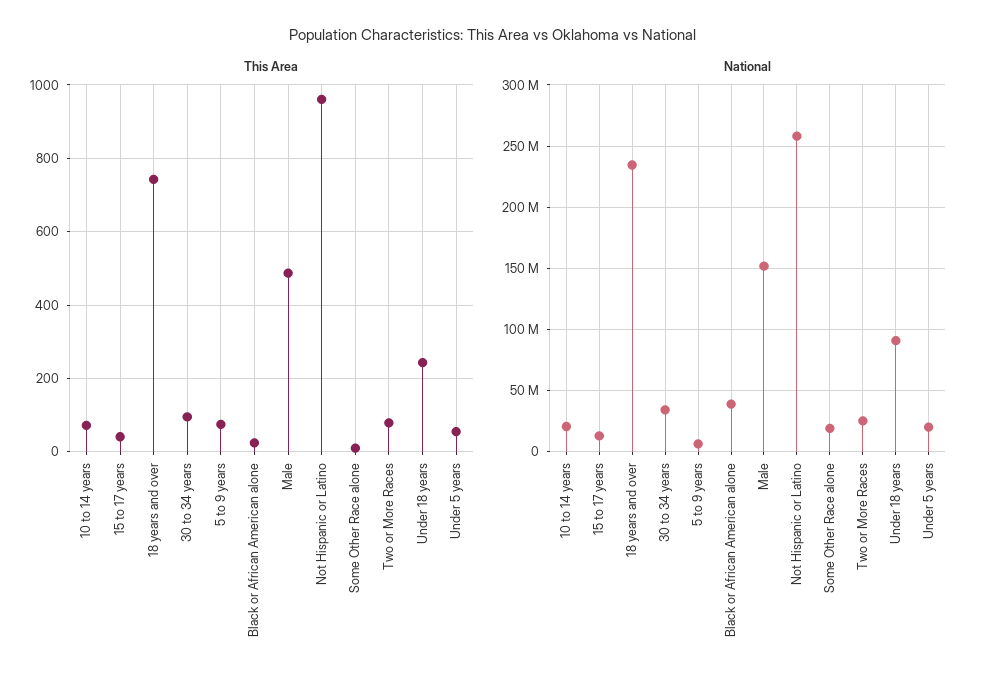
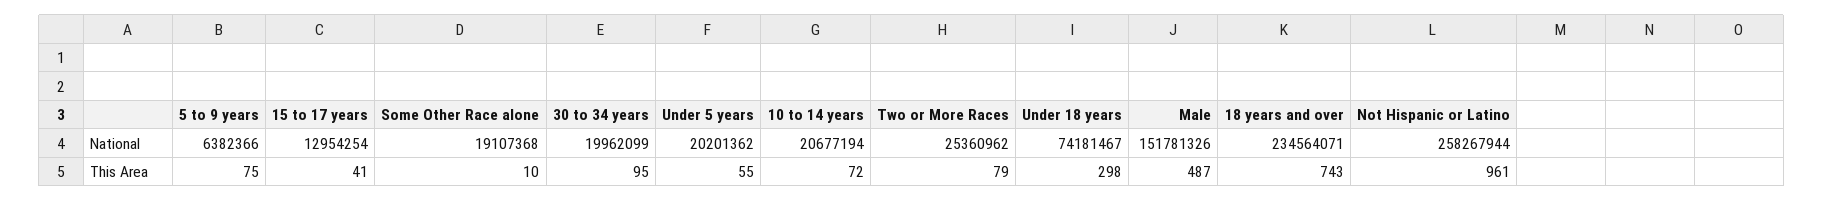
  {
    "This Area": {
      "10 to 14 years": 72,
      "15 to 17 years": 41,
      "18 years and over": 743,
      "30 to 34 years": 95,
      "5 to 9 years": 75,
-     "Black or African American alone": 20,
      "Male": 487,
      "Not Hispanic or Latino": 961,
      "Some Other Race alone": 10,
      "Two or More Races": 79,
-     "Under 18 years": 240,
+     "Under 18 years": 298,
      "Under 5 years": 55
    },
    "National": {
      "10 to 14 years": 20677194,
      "15 to 17 years": 12954254,
      "18 years and over": 234564071,
-     "30 to 34 years": 35000000,
+     "30 to 34 years": 19962099,
      "5 to 9 years": 6382366,
-     "Black or African American alone": 40000000,
      "Male": 151781326,
      "Not Hispanic or Latino": 258267944,
      "Some Other Race alone": 19107368,
      "Two or More Races": 25360962,
-     "Under 18 years": 90000000,
+     "Under 18 years": 74181467,
      "Under 5 years": 20201362
    }
  }

